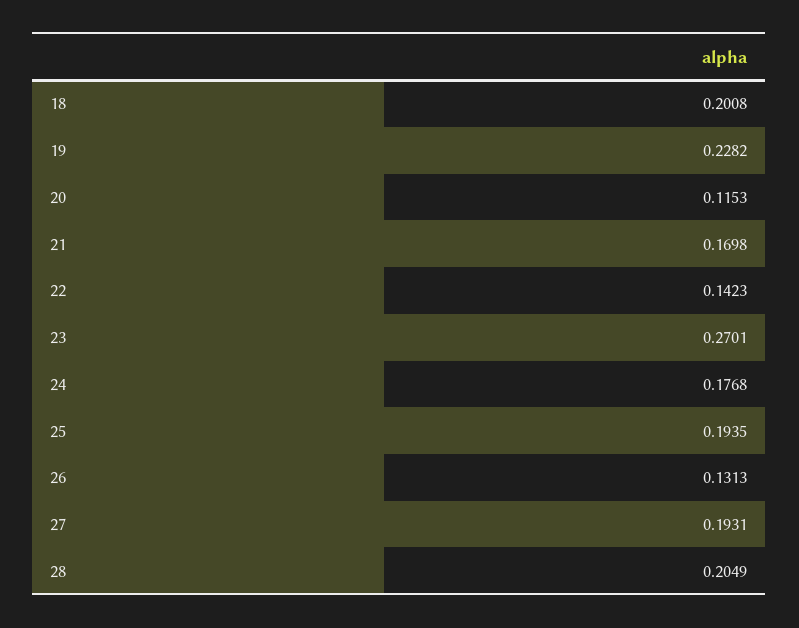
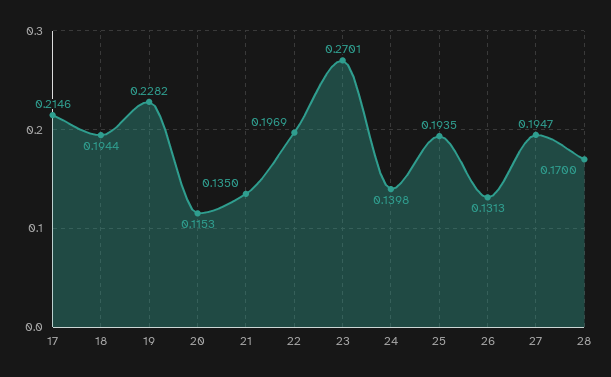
  {
-   "18": 0.2008,
+   "18": 0.1944,
    "19": 0.2282,
    "20": 0.1153,
-   "21": 0.1698,
+   "21": 0.135,
-   "22": 0.1423,
+   "22": 0.1969,
    "23": 0.2701,
-   "24": 0.1768,
+   "24": 0.1398,
    "25": 0.1935,
    "26": 0.1313,
-   "27": 0.1931,
+   "27": 0.1947,
-   "28": 0.2049
+   "28": 0.17,
+   "17": 0.2146
  }

